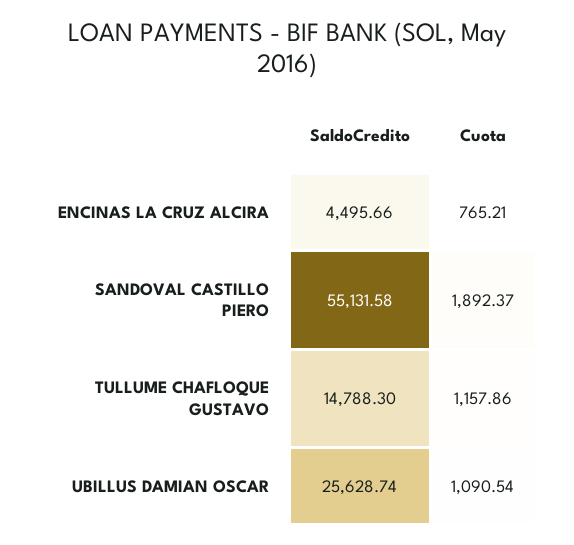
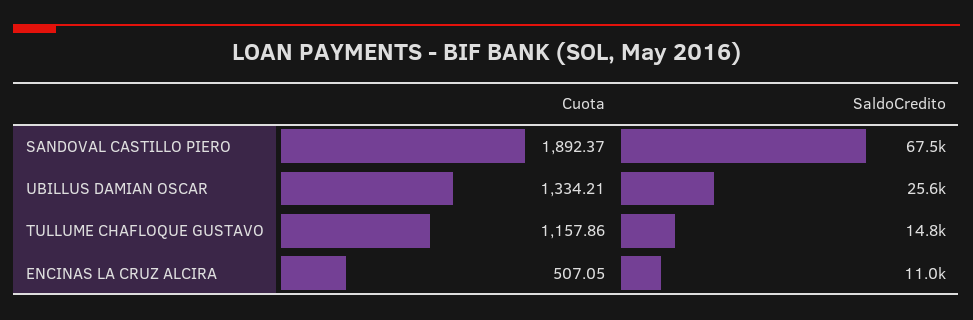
  {
    "SaldoCredito": {
-     "ENCINAS LA CRUZ ALCIRA": 4495.66,
+     "ENCINAS LA CRUZ ALCIRA": 11000,
-     "SANDOVAL CASTILLO PIERO": 55131.58,
+     "SANDOVAL CASTILLO PIERO": 67500,
      "TULLUME CHAFLOQUE GUSTAVO": 14788.3,
      "UBILLUS DAMIAN OSCAR": 25628.74
    },
    "Cuota": {
-     "ENCINAS LA CRUZ ALCIRA": 765.21,
+     "ENCINAS LA CRUZ ALCIRA": 507.05,
      "SANDOVAL CASTILLO PIERO": 1892.37,
      "TULLUME CHAFLOQUE GUSTAVO": 1157.86,
-     "UBILLUS DAMIAN OSCAR": 1090.54
+     "UBILLUS DAMIAN OSCAR": 1334.21
    }
  }

